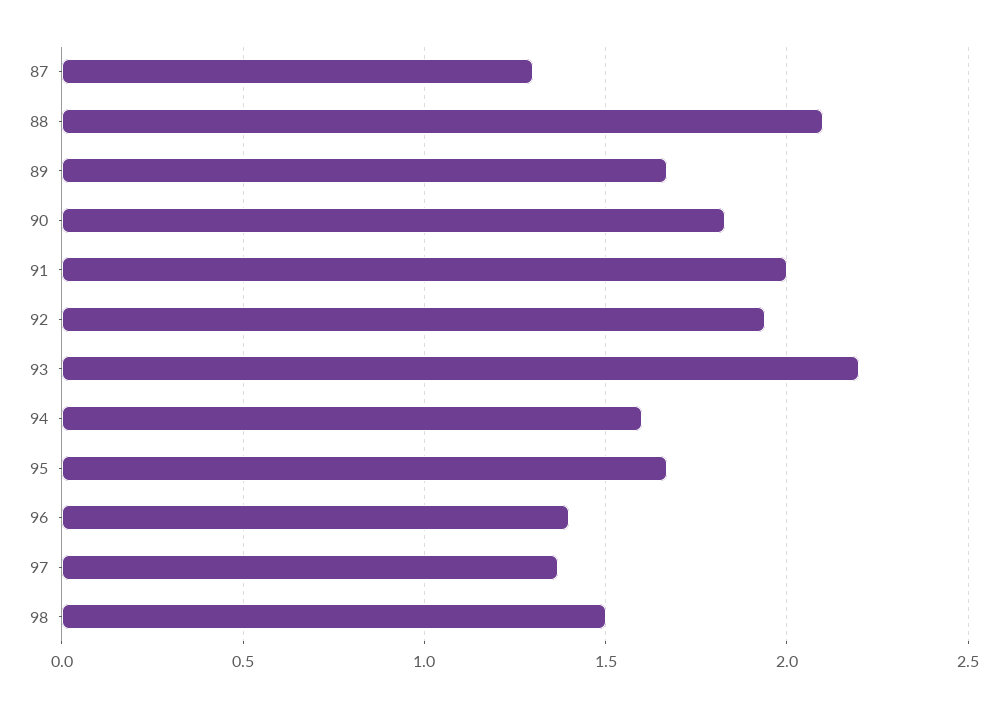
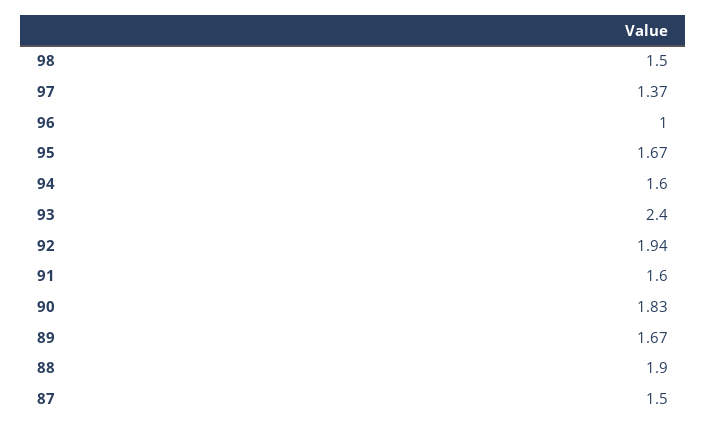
  {
-   "87": 1.3,
+   "87": 1.5,
-   "88": 2.1,
+   "88": 1.9,
    "89": 1.67,
    "90": 1.83,
-   "91": 2,
+   "91": 1.6,
    "92": 1.94,
-   "93": 2.2,
+   "93": 2.4,
    "94": 1.6,
    "95": 1.67,
-   "96": 1.4,
+   "96": 1,
    "97": 1.37,
    "98": 1.5
  }

